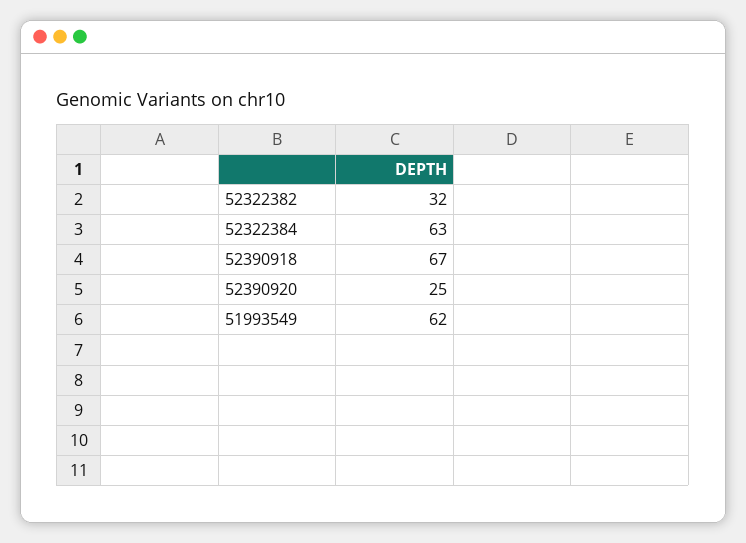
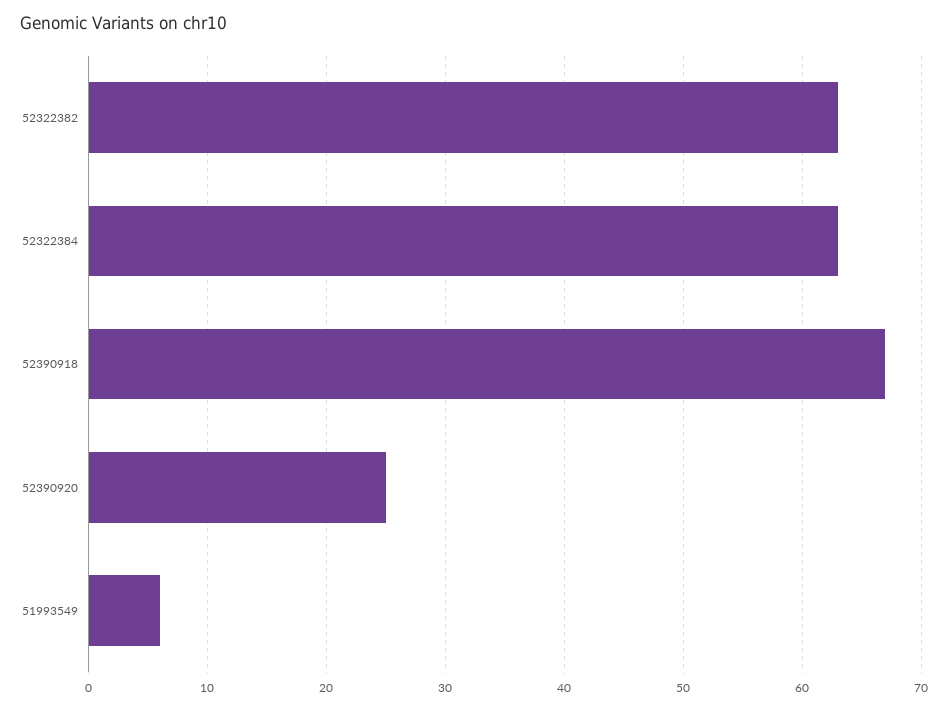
  {
-   "52322382": 32,
+   "52322382": 63,
    "52322384": 63,
    "52390918": 67,
    "52390920": 25,
-   "51993549": 62
+   "51993549": 6
  }

